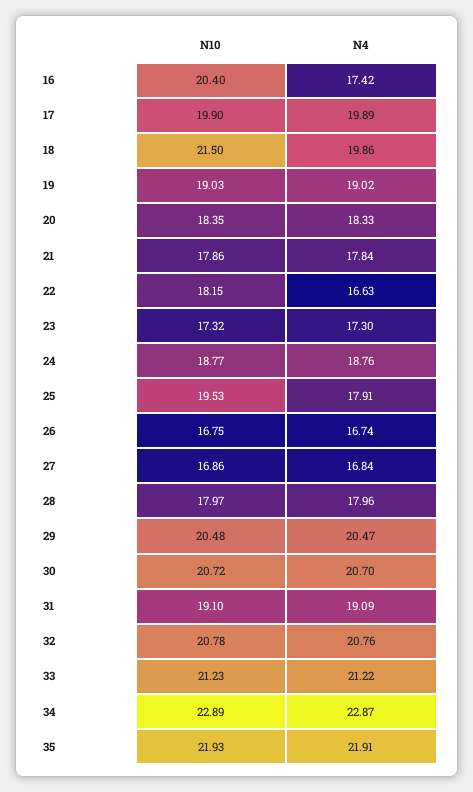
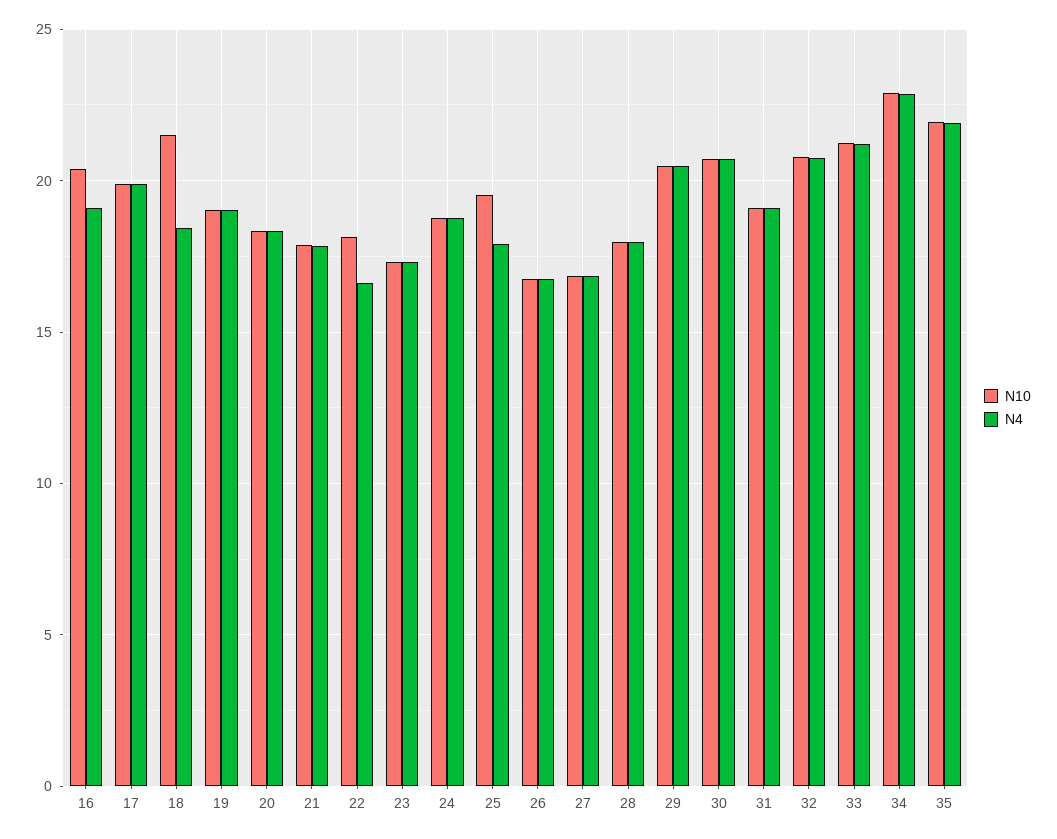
  {
    "N10": {
      "16": 20.4,
      "17": 19.9,
      "18": 21.5,
      "19": 19.03,
      "20": 18.35,
      "21": 17.86,
      "22": 18.15,
      "23": 17.32,
      "24": 18.77,
      "25": 19.53,
      "26": 16.75,
      "27": 16.86,
      "28": 17.97,
      "29": 20.48,
      "30": 20.72,
      "31": 19.1,
      "32": 20.78,
      "33": 21.23,
      "34": 22.89,
      "35": 21.93
    },
    "N4": {
-     "16": 17.42,
+     "16": 19,
      "17": 19.89,
-     "18": 19.86,
+     "18": 18.5,
      "19": 19.02,
      "20": 18.33,
      "21": 17.84,
      "22": 16.63,
      "23": 17.3,
      "24": 18.76,
      "25": 17.91,
      "26": 16.74,
      "27": 16.84,
      "28": 17.96,
      "29": 20.47,
      "30": 20.7,
      "31": 19.09,
      "32": 20.76,
      "33": 21.22,
      "34": 22.87,
      "35": 21.91
    }
  }

